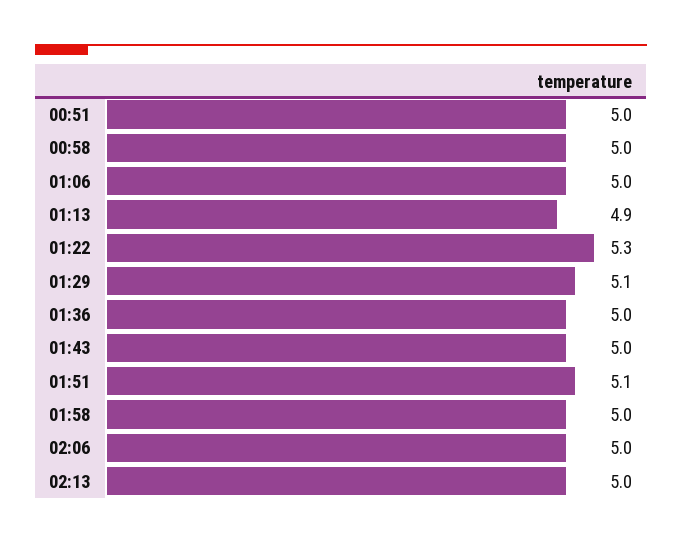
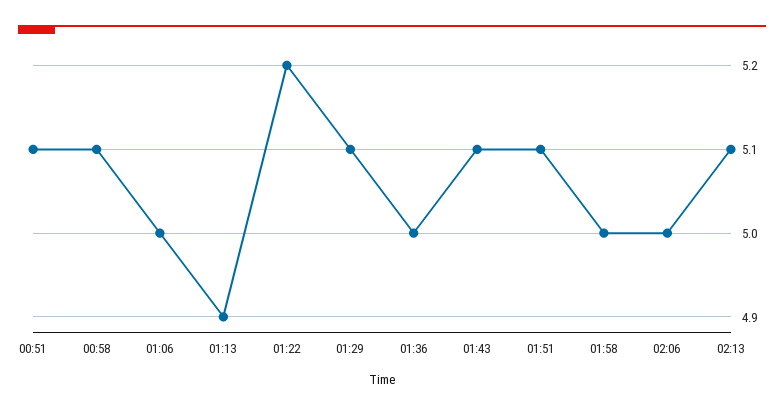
  {
-   "00:51": 5,
+   "00:51": 5.1,
-   "00:58": 5,
+   "00:58": 5.1,
    "01:06": 5,
    "01:13": 4.9,
-   "01:22": 5.3,
+   "01:22": 5.2,
    "01:29": 5.1,
    "01:36": 5,
-   "01:43": 5,
+   "01:43": 5.1,
    "01:51": 5.1,
    "01:58": 5,
    "02:06": 5,
-   "02:13": 5
+   "02:13": 5.1
  }

